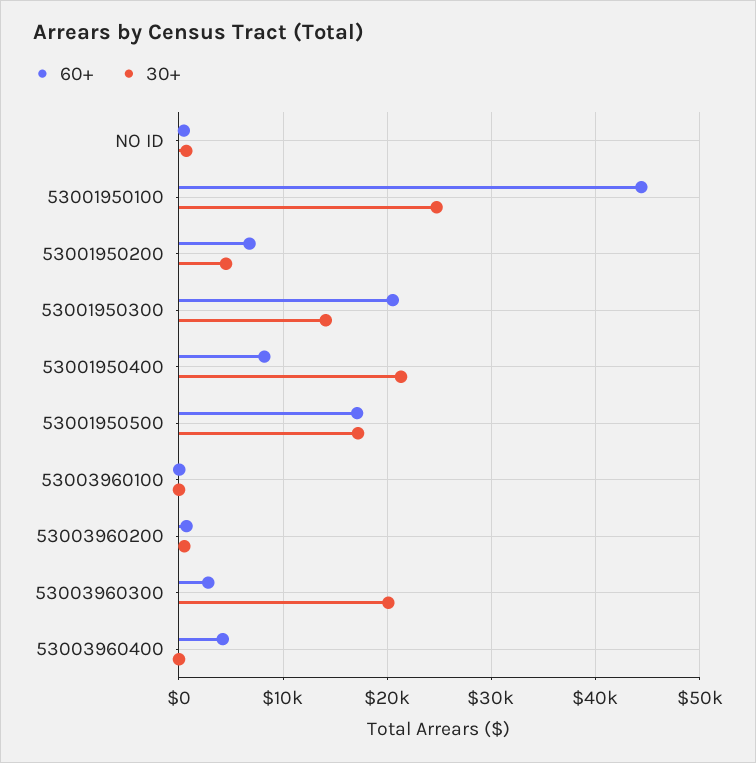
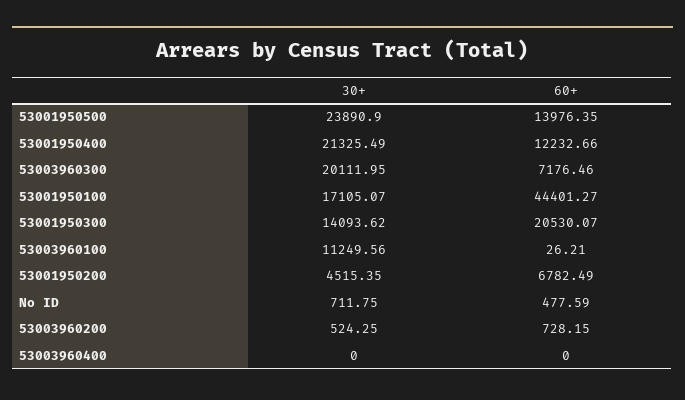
  {
    "60+": {
      "NO ID": 477.59,
      "53001950100": 44401.27,
      "53001950200": 6782.49,
      "53001950300": 20530.07,
-     "53001950400": 8000,
+     "53001950400": 12232.66,
-     "53001950500": 17000,
+     "53001950500": 13976.35,
      "53003960100": 26.21,
      "53003960200": 728.15,
-     "53003960300": 3000,
+     "53003960300": 7176.46,
-     "53003960400": 4000
+     "53003960400": 0
    },
    "30+": {
      "NO ID": 711.75,
-     "53001950100": 25000,
+     "53001950100": 17105.07,
      "53001950200": 4515.35,
      "53001950300": 14093.62,
      "53001950400": 21325.49,
-     "53001950500": 17000,
+     "53001950500": 23890.9,
-     "53003960100": 0,
+     "53003960100": 11249.56,
      "53003960200": 524.25,
      "53003960300": 20111.95,
      "53003960400": 0
    }
  }

